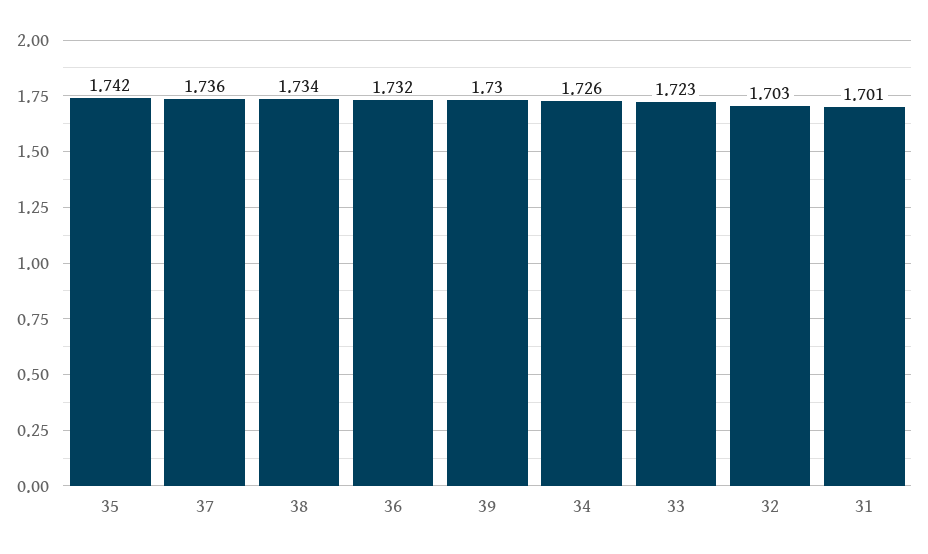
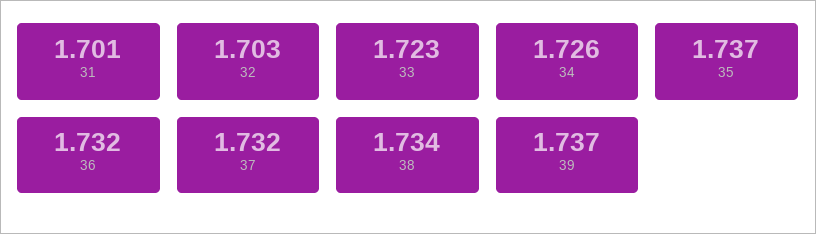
  {
-   "35": 1.742,
+   "35": 1.737,
-   "37": 1.736,
+   "37": 1.732,
    "38": 1.734,
    "36": 1.732,
-   "39": 1.73,
+   "39": 1.737,
    "34": 1.726,
    "33": 1.723,
    "32": 1.703,
    "31": 1.701
  }

